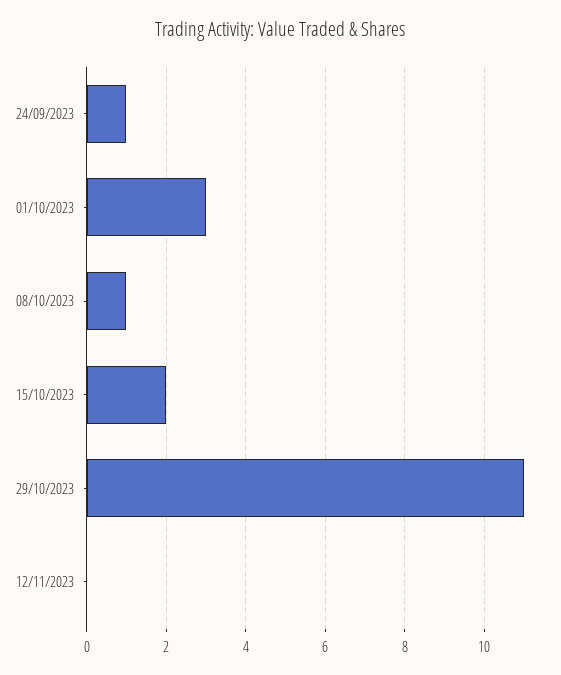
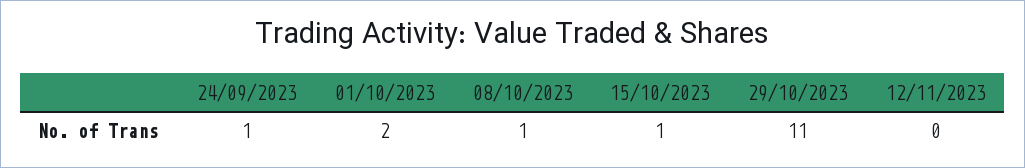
  {
    "24/09/2023": 1,
-   "01/10/2023": 3,
+   "01/10/2023": 2,
    "08/10/2023": 1,
-   "15/10/2023": 2,
+   "15/10/2023": 1,
    "29/10/2023": 11,
    "12/11/2023": 0
  }

